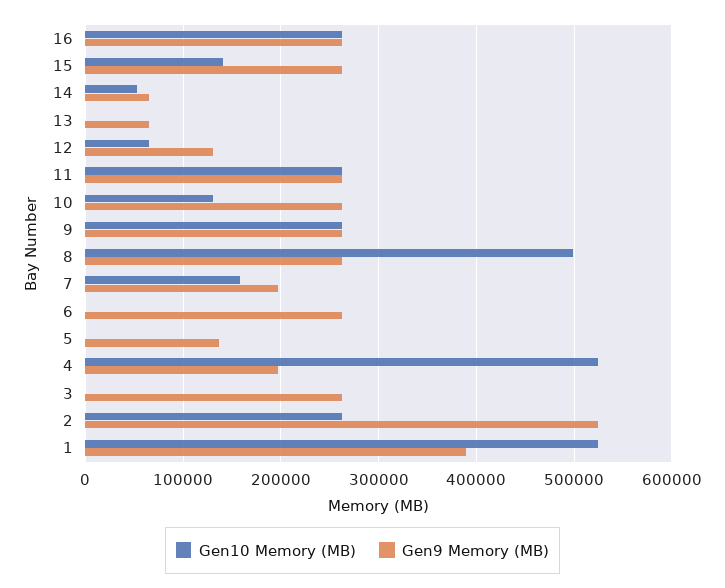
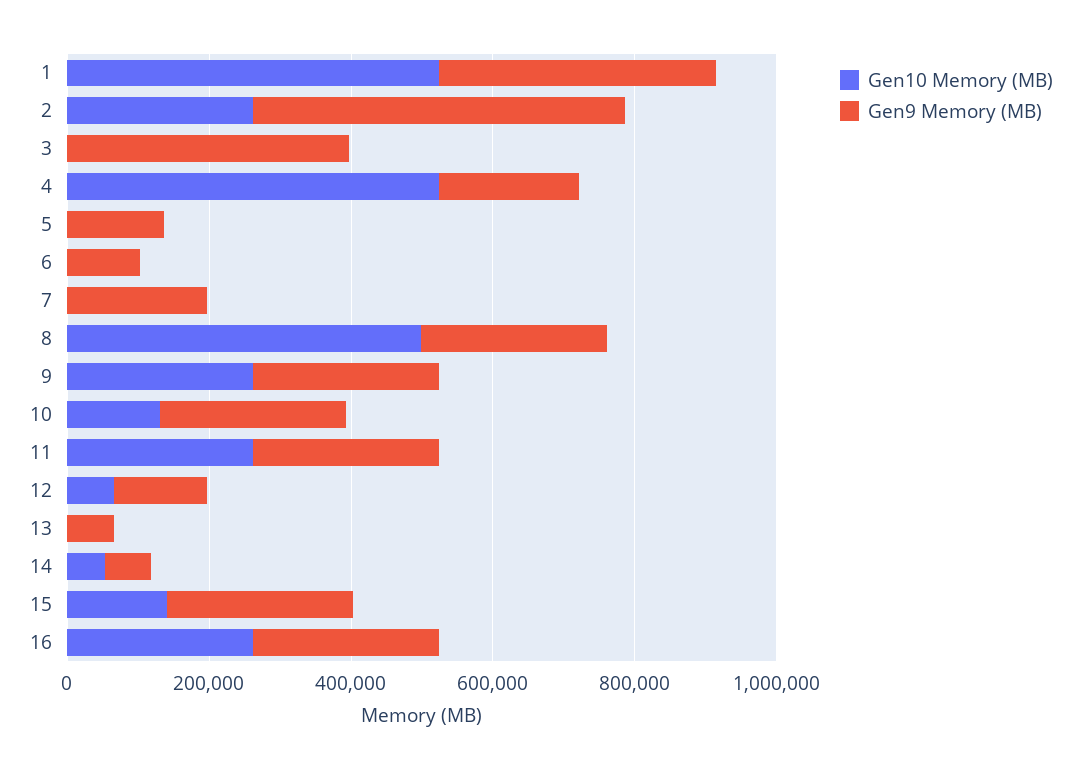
  {
    "Gen10 Memory (MB)": {
      "16": 260000,
      "15": 140000,
      "14": 50000,
      "13": 0,
      "12": 70000,
      "11": 260000,
      "10": 130000,
      "9": 260000,
      "8": 500000,
-     "7": 160000,
+     "7": 0,
      "6": 0,
      "5": 0,
      "4": 520000,
      "3": 0,
      "2": 260000,
      "1": 520000
    },
    "Gen9 Memory (MB)": {
      "16": 260000,
      "15": 260000,
      "14": 70000,
      "13": 70000,
      "12": 130000,
      "11": 260000,
      "10": 260000,
      "9": 260000,
      "8": 260000,
      "7": 200000,
-     "6": 260000,
+     "6": 100000,
      "5": 140000,
      "4": 200000,
-     "3": 260000,
+     "3": 400000,
      "2": 520000,
      "1": 390000
    }
  }

